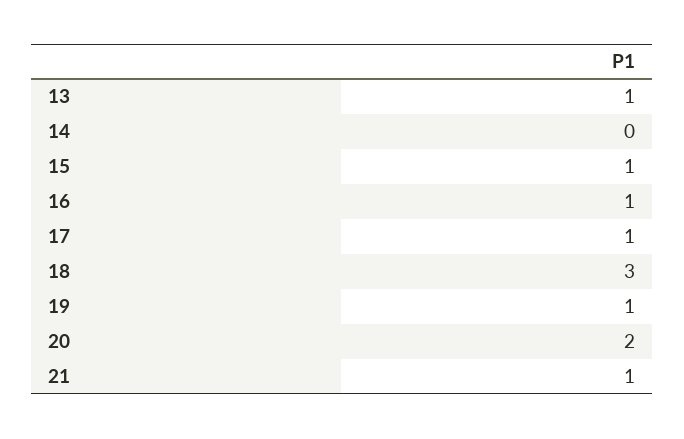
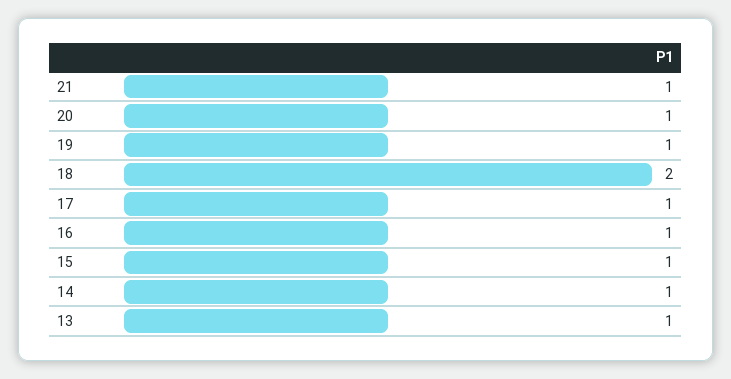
  {
    "13": 1,
-   "14": 0,
+   "14": 1,
    "15": 1,
    "16": 1,
    "17": 1,
-   "18": 3,
+   "18": 2,
    "19": 1,
-   "20": 2,
+   "20": 1,
    "21": 1
  }

